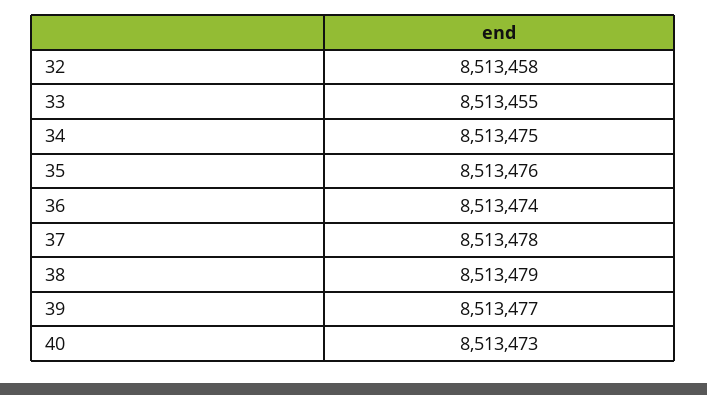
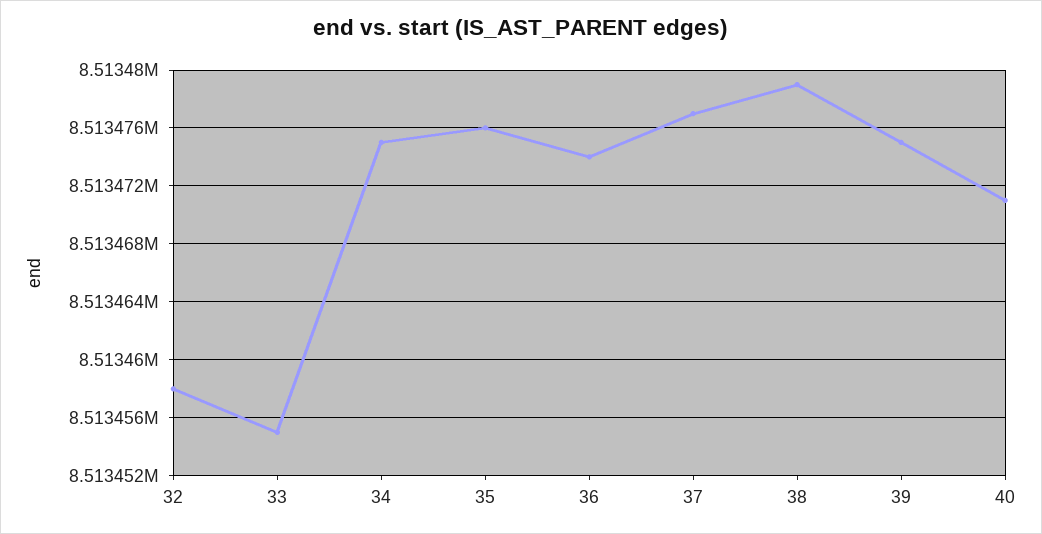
  {
    "32": 8513458,
    "33": 8513455,
    "34": 8513475,
    "35": 8513476,
    "36": 8513474,
-   "37": 8513478,
+   "37": 8513477,
    "38": 8513479,
-   "39": 8513477,
+   "39": 8513475,
-   "40": 8513473
+   "40": 8513471
  }

